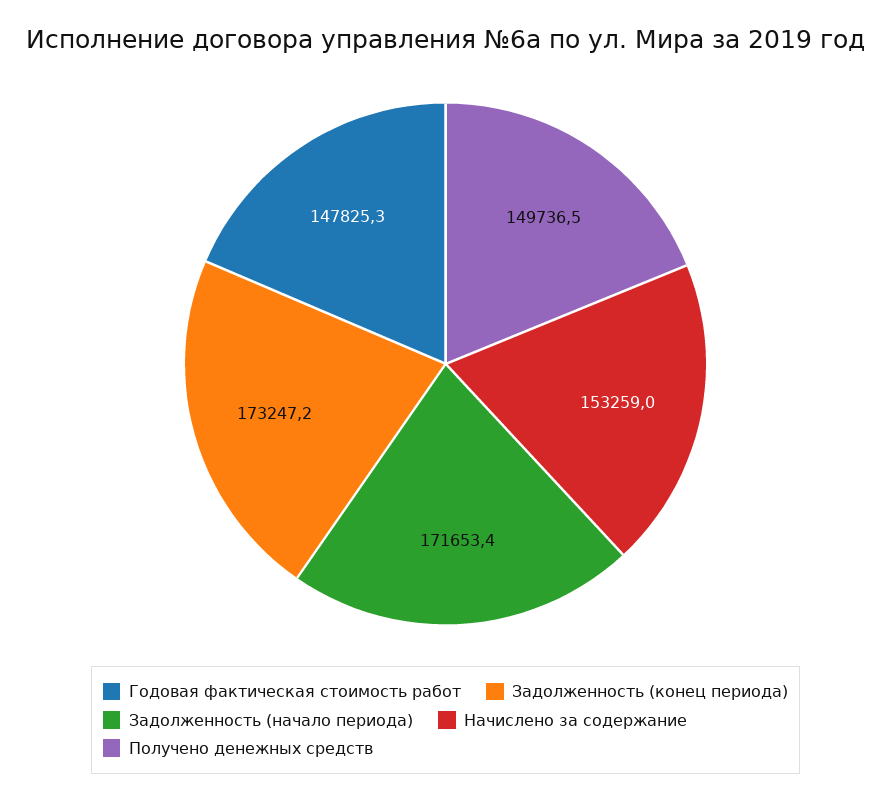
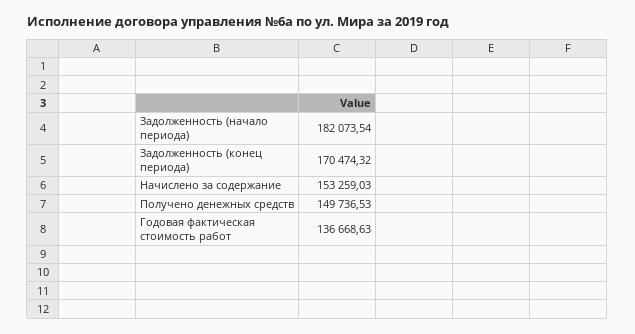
  {
-   "Годовая фактическая стоимость работ": 147825.3,
+   "Годовая фактическая стоимость работ": 136668.63,
-   "Задолженность (конец периода)": 173247.2,
+   "Задолженность (конец периода)": 170474.32,
-   "Задолженность (начало периода)": 171653.4,
+   "Задолженность (начало периода)": 182073.54,
    "Начислено за содержание": 153259.03,
    "Получено денежных средств": 149736.53
  }

